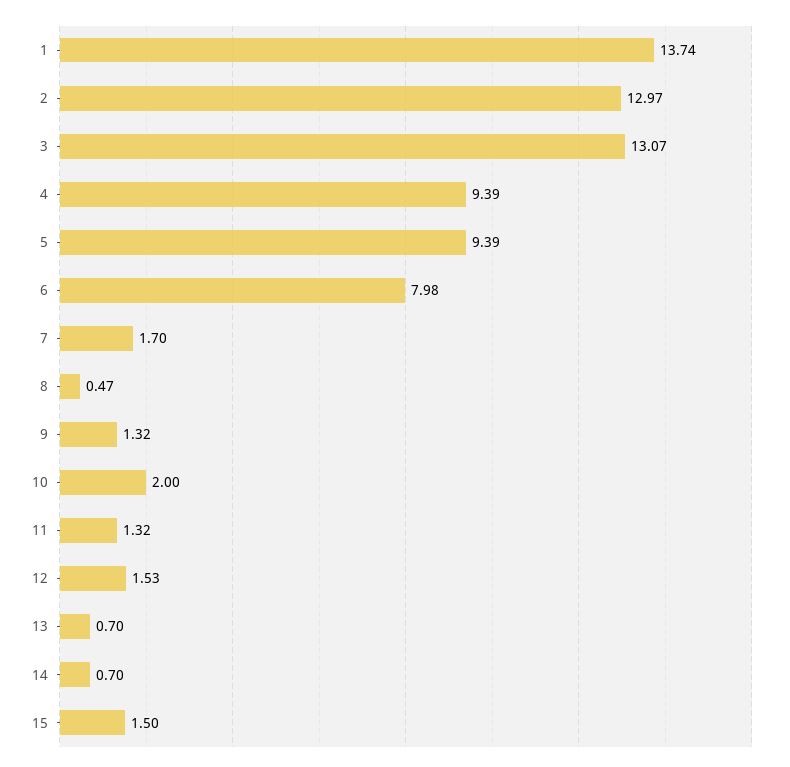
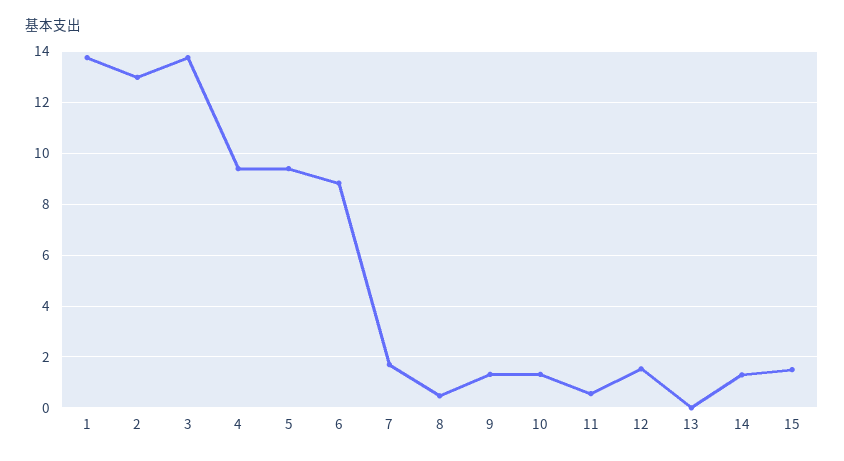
  {
    "1": 13.74,
    "2": 12.97,
-   "3": 13.07,
+   "3": 13.75,
    "4": 9.39,
    "5": 9.39,
-   "6": 7.98,
+   "6": 8.75,
    "7": 1.7,
    "8": 0.47,
    "9": 1.32,
-   "10": 2,
+   "10": 1.25,
-   "11": 1.32,
+   "11": 0.5,
    "12": 1.53,
-   "13": 0.7,
+   "13": 0,
-   "14": 0.7,
+   "14": 1.25,
    "15": 1.5
  }

